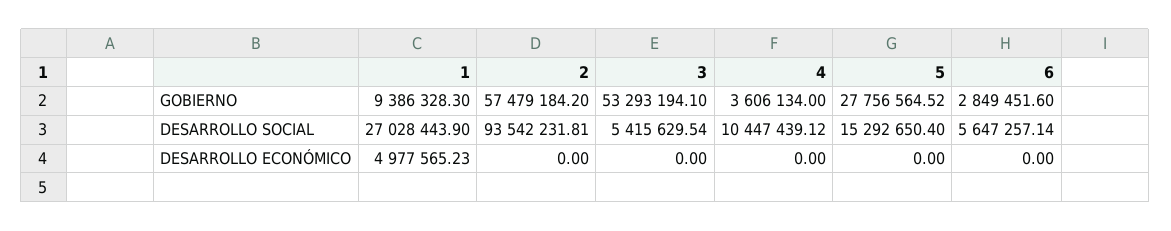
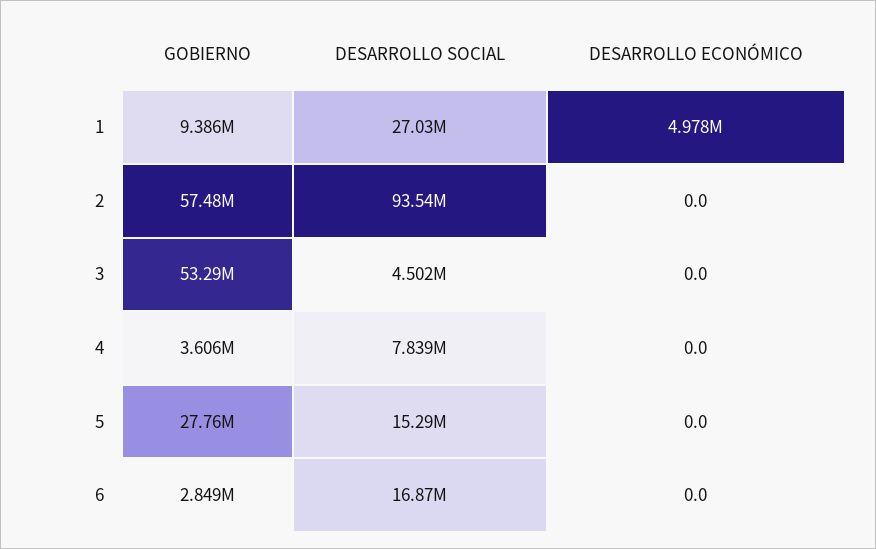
  {
    "1": {
      "GOBIERNO": 9386328.3,
      "DESARROLLO SOCIAL": 27028443.9,
      "DESARROLLO ECONÓMICO": 4977565.23
    },
    "2": {
      "GOBIERNO": 57479184.2,
      "DESARROLLO SOCIAL": 93542231.81,
      "DESARROLLO ECONÓMICO": 0
    },
    "3": {
      "GOBIERNO": 53293194.1,
-     "DESARROLLO SOCIAL": 5415629.54,
+     "DESARROLLO SOCIAL": 4502000,
      "DESARROLLO ECONÓMICO": 0
    },
    "4": {
      "GOBIERNO": 3606134,
-     "DESARROLLO SOCIAL": 10447439.12,
+     "DESARROLLO SOCIAL": 7839000,
      "DESARROLLO ECONÓMICO": 0
    },
    "5": {
      "GOBIERNO": 27756564.52,
      "DESARROLLO SOCIAL": 15292650.4,
      "DESARROLLO ECONÓMICO": 0
    },
    "6": {
      "GOBIERNO": 2849451.6,
-     "DESARROLLO SOCIAL": 5647257.14,
+     "DESARROLLO SOCIAL": 16870000,
      "DESARROLLO ECONÓMICO": 0
    }
  }

